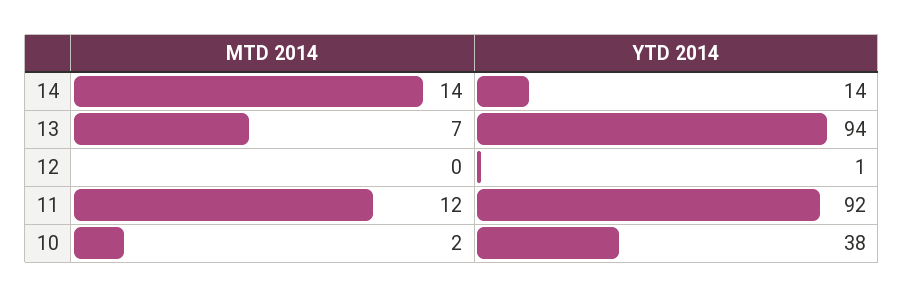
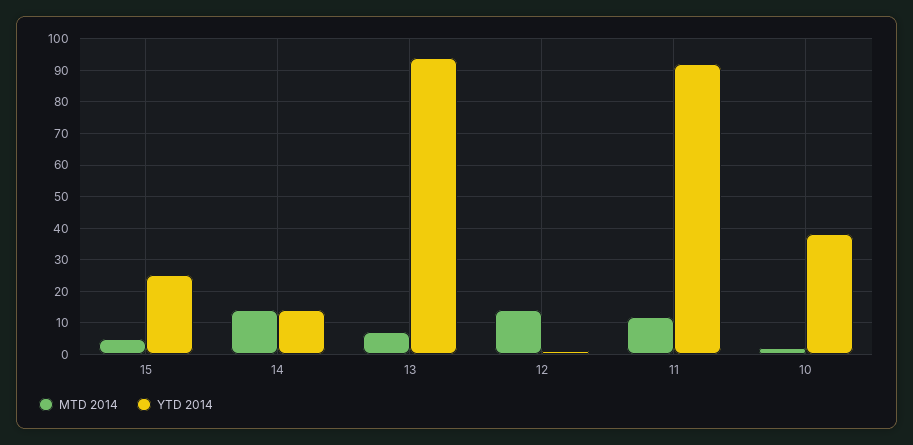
  {
    "MTD 2014": {
      "14": 14,
      "13": 7,
-     "12": 0,
+     "12": 15,
      "11": 12,
-     "10": 2
+     "10": 2,
+     "15": 5
    },
    "YTD 2014": {
      "14": 14,
      "13": 94,
      "12": 1,
      "11": 92,
-     "10": 38
+     "10": 38,
+     "15": 25
    }
  }

